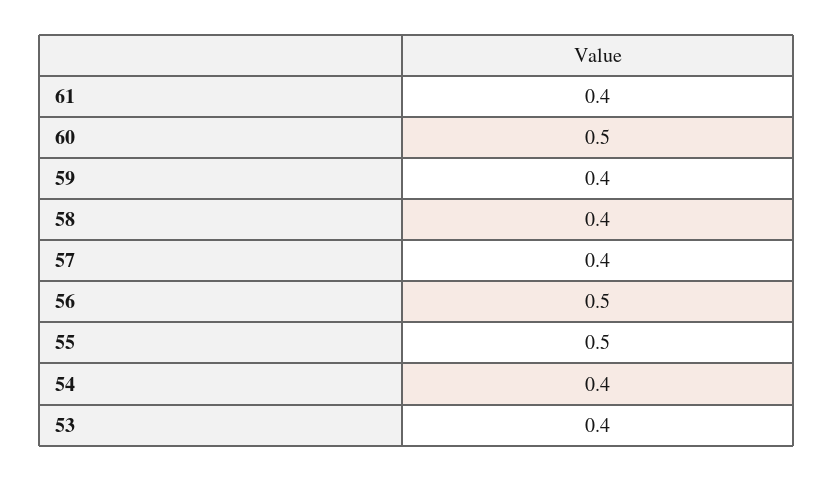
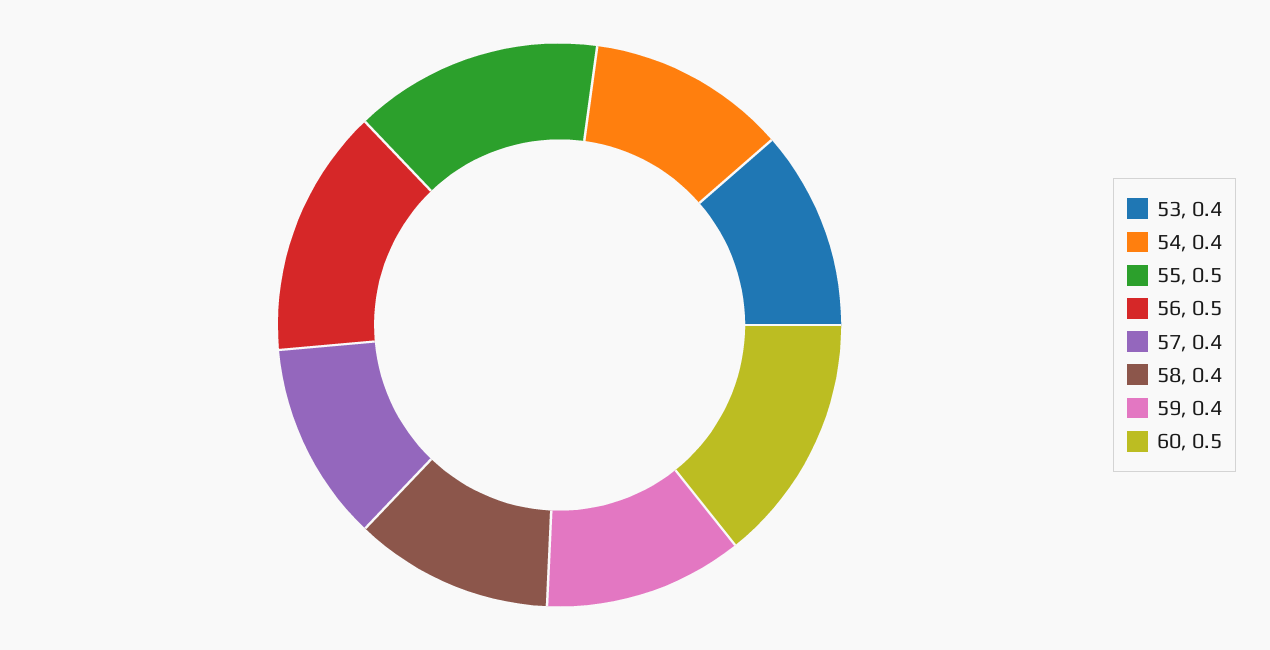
  {
-   "61": 0.4,
    "60": 0.5,
    "59": 0.4,
    "58": 0.4,
    "57": 0.4,
    "56": 0.5,
    "55": 0.5,
    "54": 0.4,
    "53": 0.4
  }

